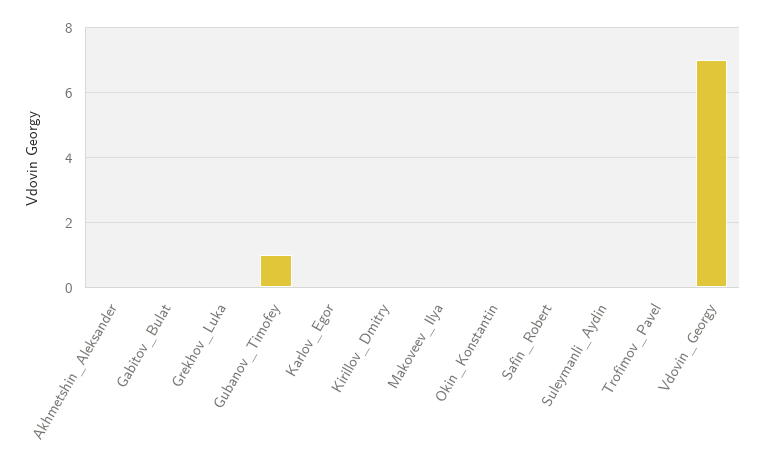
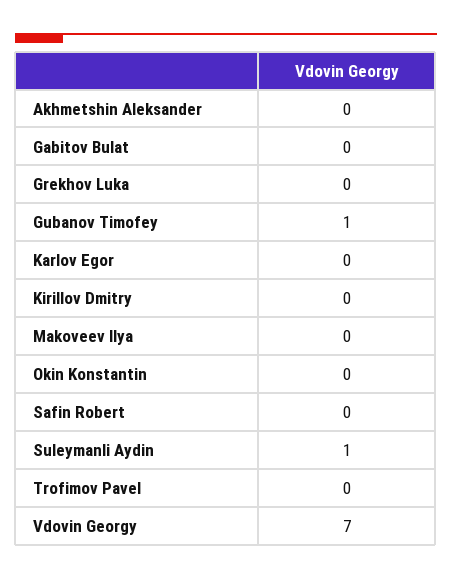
  {
    "Akhmetshin_Aleksander": 0,
    "Gabitov_Bulat": 0,
    "Grekhov_Luka": 0,
    "Gubanov_Timofey": 1,
    "Karlov_Egor": 0,
    "Kirillov_Dmitry": 0,
    "Makoveev_Ilya": 0,
    "Okin_Konstantin": 0,
    "Safin_Robert": 0,
-   "Suleymanli_Aydin": 0,
+   "Suleymanli_Aydin": 1,
    "Trofimov_Pavel": 0,
    "Vdovin_Georgy": 7
  }

